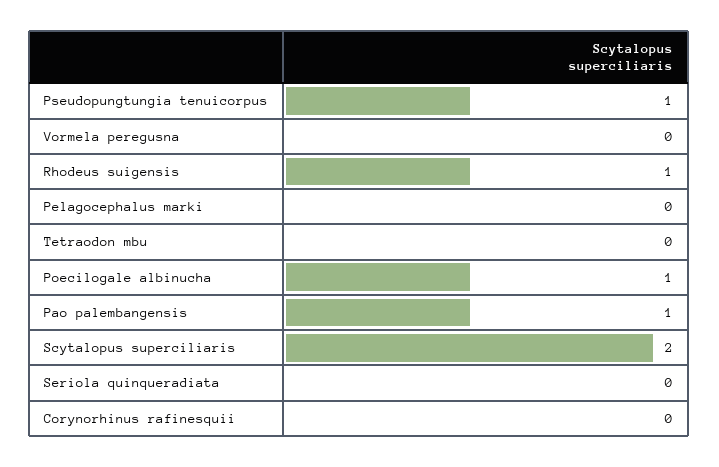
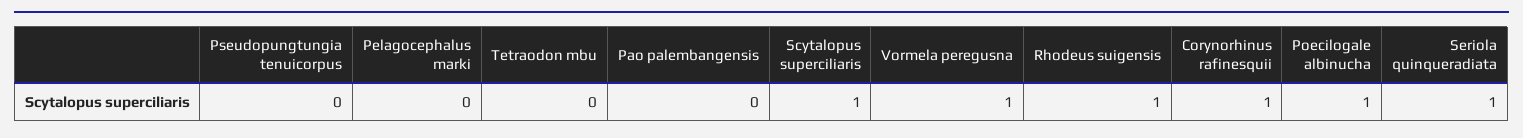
  {
-   "Pseudopungtungia tenuicorpus": 1,
+   "Pseudopungtungia tenuicorpus": 0,
-   "Vormela peregusna": 0,
+   "Vormela peregusna": 1,
    "Rhodeus suigensis": 1,
    "Pelagocephalus marki": 0,
    "Tetraodon mbu": 0,
    "Poecilogale albinucha": 1,
-   "Pao palembangensis": 1,
+   "Pao palembangensis": 0,
-   "Scytalopus superciliaris": 2,
+   "Scytalopus superciliaris": 1,
-   "Seriola quinqueradiata": 0,
+   "Seriola quinqueradiata": 1,
-   "Corynorhinus rafinesquii": 0
+   "Corynorhinus rafinesquii": 1
  }

